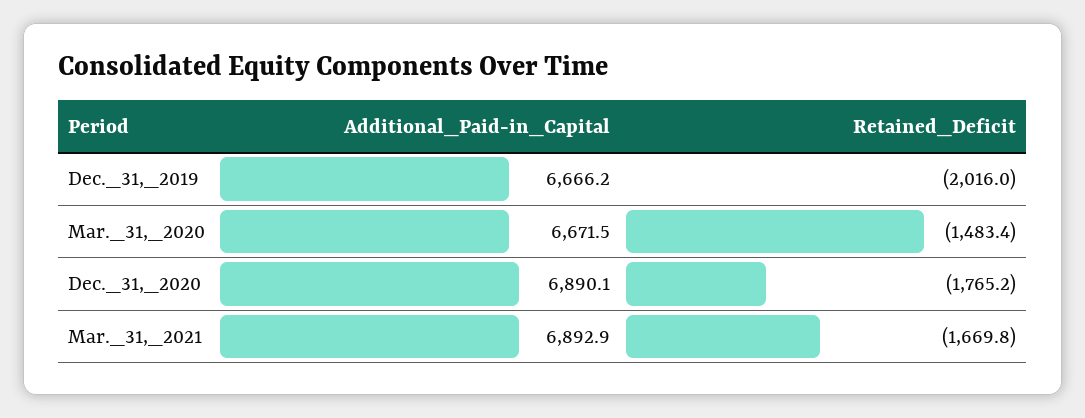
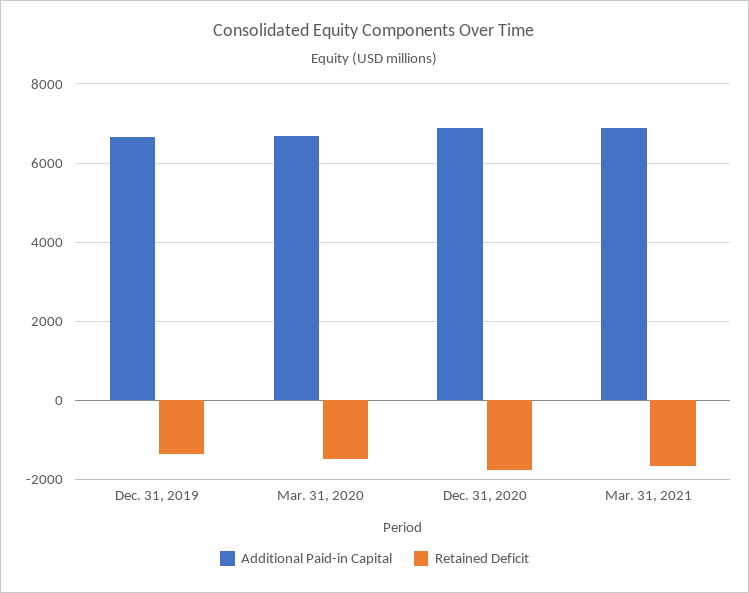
  {
    "Additional_Paid-in_Capital": {
      "Dec._31,_2019": 6666.2,
      "Mar._31,_2020": 6671.5,
      "Dec._31,_2020": 6890.1,
      "Mar._31,_2021": 6892.9
    },
    "Retained_Deficit": {
-     "Dec._31,_2019": -2016,
+     "Dec._31,_2019": -1400,
      "Mar._31,_2020": -1483.4,
      "Dec._31,_2020": -1765.2,
      "Mar._31,_2021": -1669.8
    }
  }

